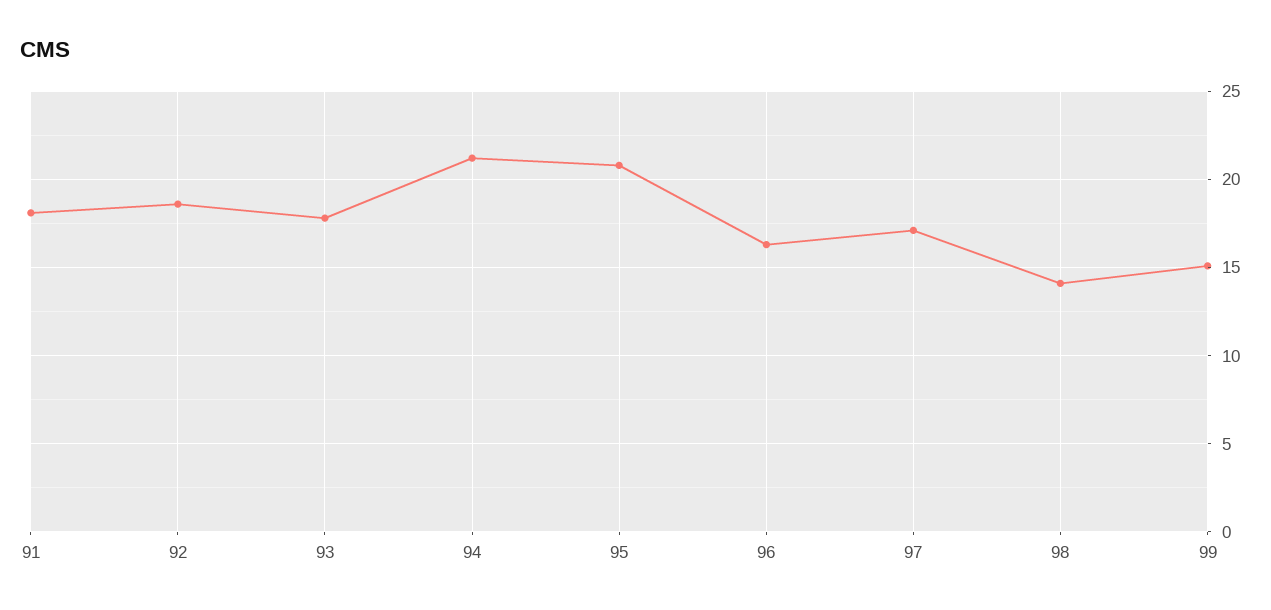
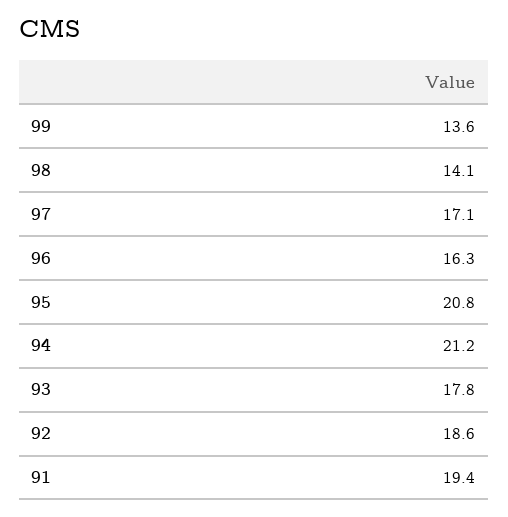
  {
-   "91": 18,
+   "91": 19.4,
    "92": 18.6,
    "93": 17.8,
    "94": 21.2,
    "95": 20.8,
    "96": 16.3,
    "97": 17.1,
    "98": 14.1,
-   "99": 15
+   "99": 13.6
  }

